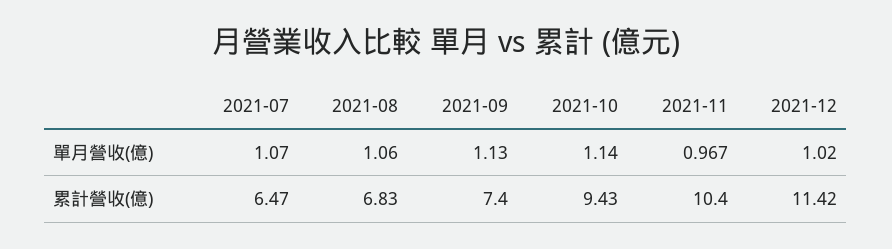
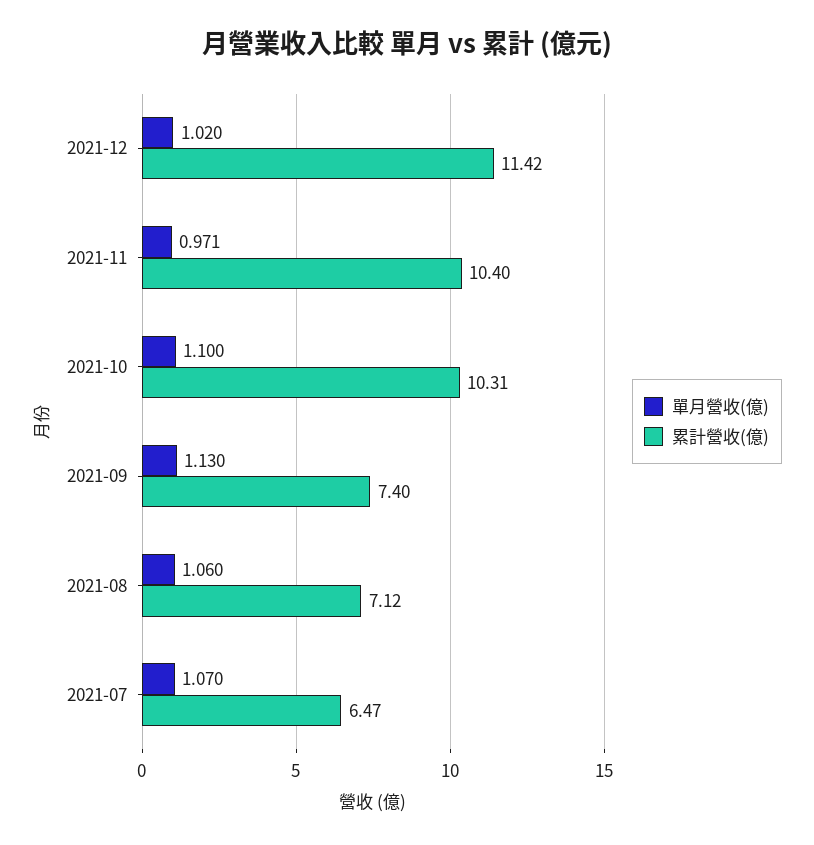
  {
    "單月營收(億)": {
      "2021-07": 1.07,
      "2021-08": 1.06,
      "2021-09": 1.13,
-     "2021-10": 1.14,
+     "2021-10": 1.1,
-     "2021-11": 0.967,
+     "2021-11": 0.971,
      "2021-12": 1.02
    },
    "累計營收(億)": {
      "2021-07": 6.47,
-     "2021-08": 6.83,
+     "2021-08": 7.12,
      "2021-09": 7.4,
-     "2021-10": 9.43,
+     "2021-10": 10.31,
      "2021-11": 10.4,
      "2021-12": 11.42
    }
  }

